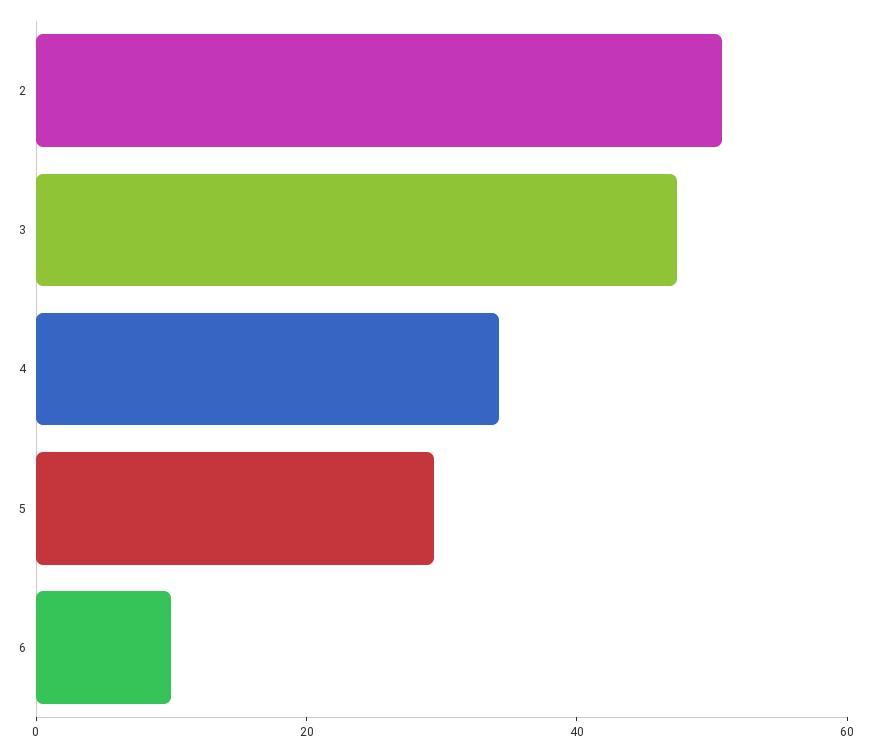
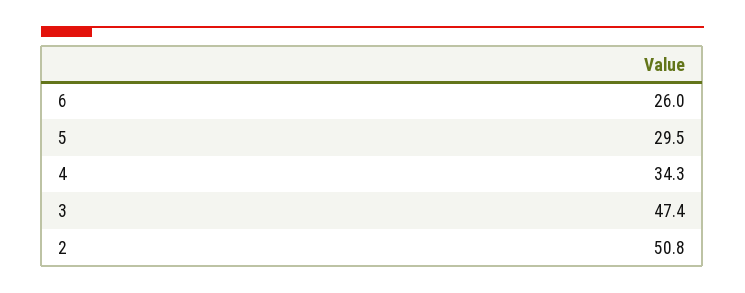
  {
    "2": 50.8,
    "3": 47.4,
    "4": 34.3,
    "5": 29.5,
-   "6": 10
+   "6": 26
  }

